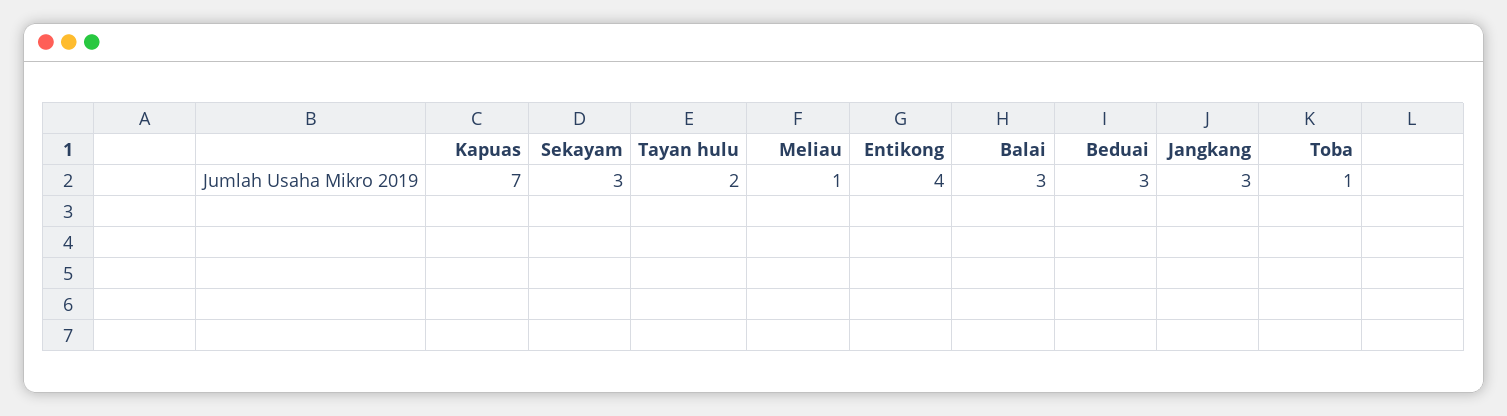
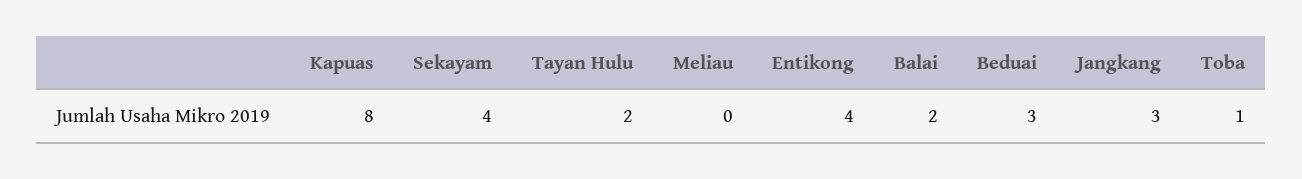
  {
-   "Kapuas": 7,
+   "Kapuas": 8,
-   "Sekayam": 3,
+   "Sekayam": 4,
    "Tayan hulu": 2,
-   "Meliau": 1,
+   "Meliau": 0,
    "Entikong": 4,
-   "Balai": 3,
+   "Balai": 2,
    "Beduai": 3,
    "Jangkang": 3,
    "Toba": 1
  }

